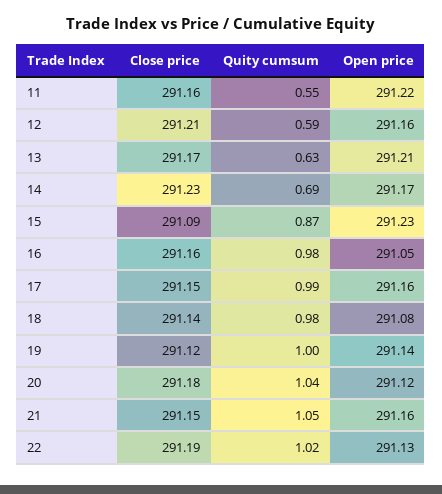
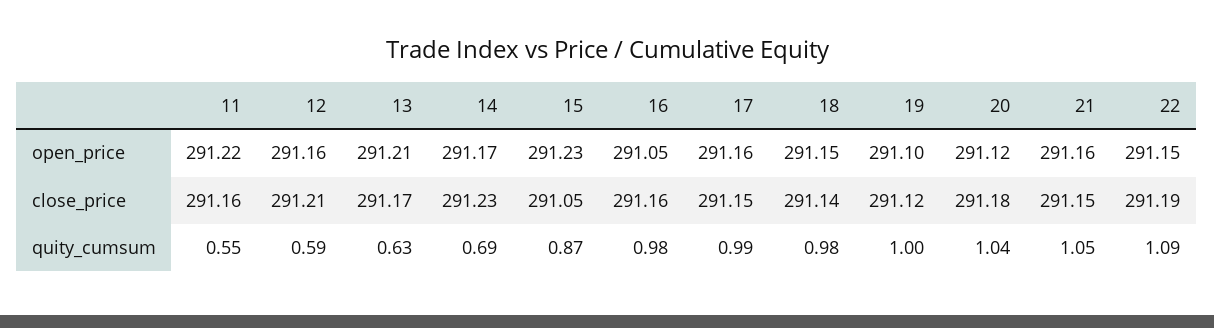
  {
    "Close price": {
      "11": 291.16,
      "12": 291.21,
      "13": 291.17,
      "14": 291.23,
-     "15": 291.09,
+     "15": 291.05,
      "16": 291.16,
      "17": 291.15,
      "18": 291.14,
      "19": 291.12,
      "20": 291.18,
      "21": 291.15,
      "22": 291.19
    },
    "Quity cumsum": {
      "11": 0.55,
      "12": 0.59,
      "13": 0.63,
      "14": 0.69,
      "15": 0.87,
      "16": 0.98,
      "17": 0.99,
      "18": 0.98,
      "19": 1,
      "20": 1.04,
      "21": 1.05,
-     "22": 1.02
+     "22": 1.09
    },
    "Open price": {
      "11": 291.22,
      "12": 291.16,
      "13": 291.21,
      "14": 291.17,
      "15": 291.23,
      "16": 291.05,
      "17": 291.16,
-     "18": 291.08,
+     "18": 291.15,
-     "19": 291.14,
+     "19": 291.1,
      "20": 291.12,
      "21": 291.16,
-     "22": 291.13
+     "22": 291.15
    }
  }

